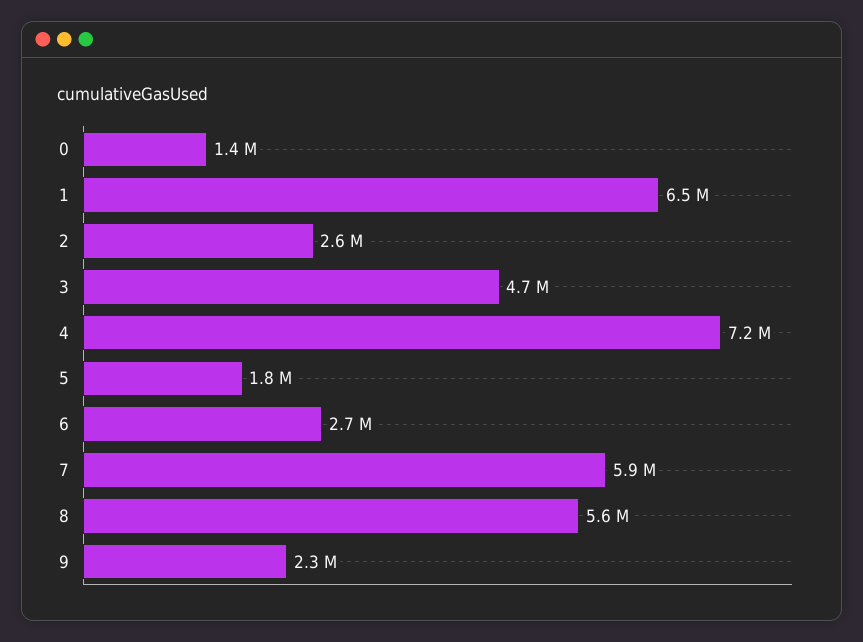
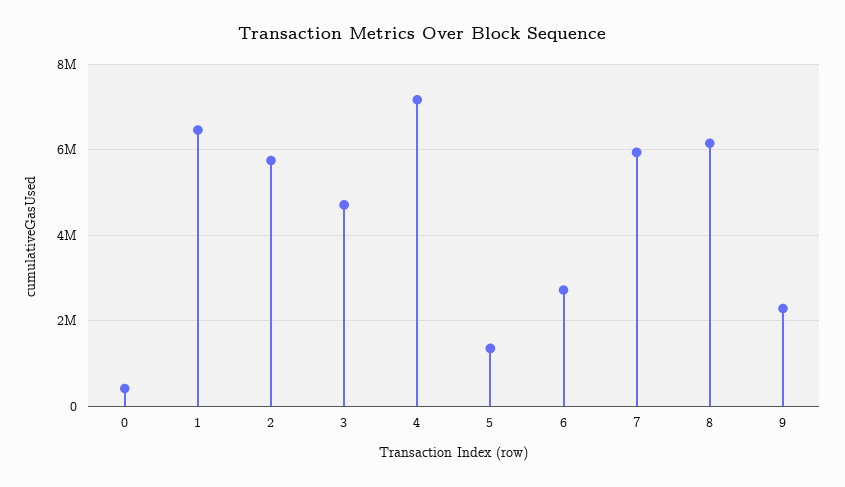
  {
-   "0": 1400000,
+   "0": 400000,
    "1": 6500000,
-   "2": 2600000,
+   "2": 5800000,
    "3": 4700000,
    "4": 7200000,
-   "5": 1800000,
+   "5": 1400000,
    "6": 2700000,
    "7": 5900000,
-   "8": 5600000,
+   "8": 6200000,
    "9": 2300000
  }

